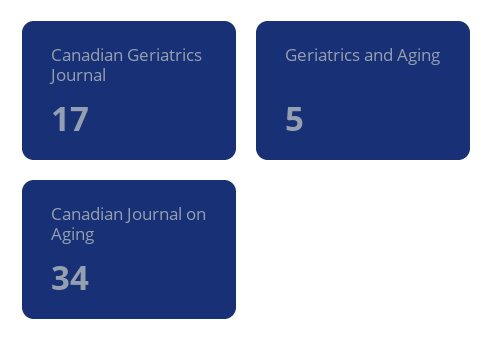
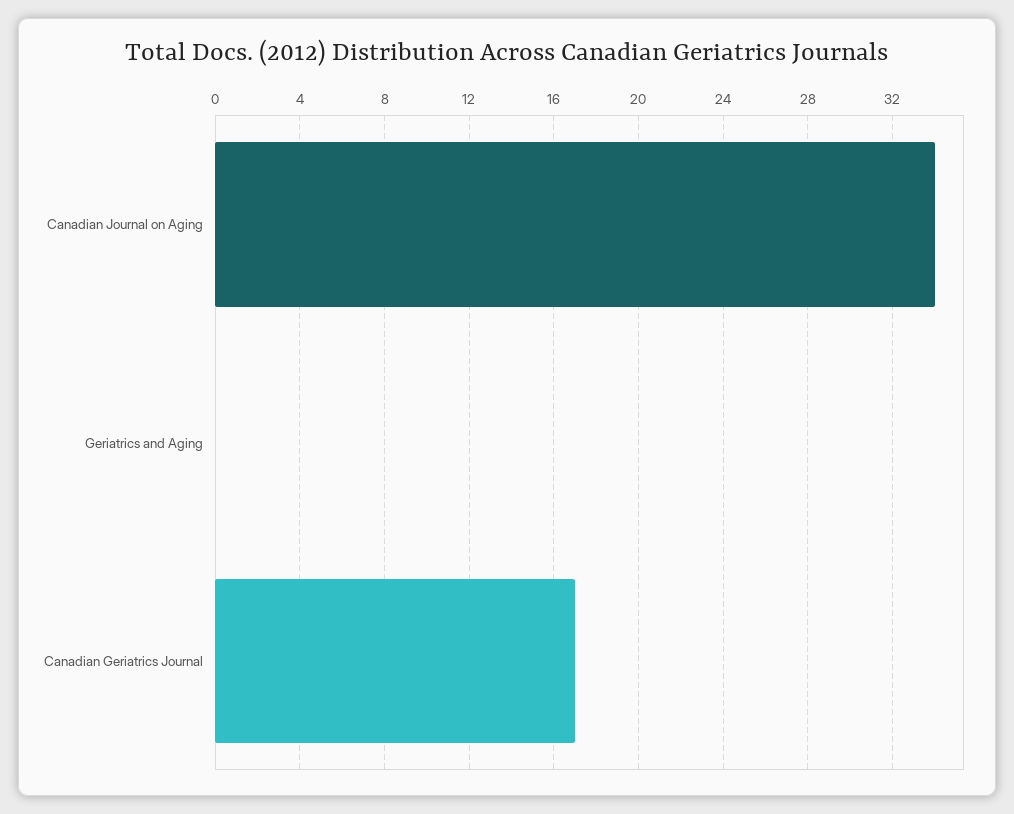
  {
    "Canadian Geriatrics Journal": 17,
-   "Geriatrics and Aging": 5,
+   "Geriatrics and Aging": 0,
    "Canadian Journal on Aging": 34
  }

